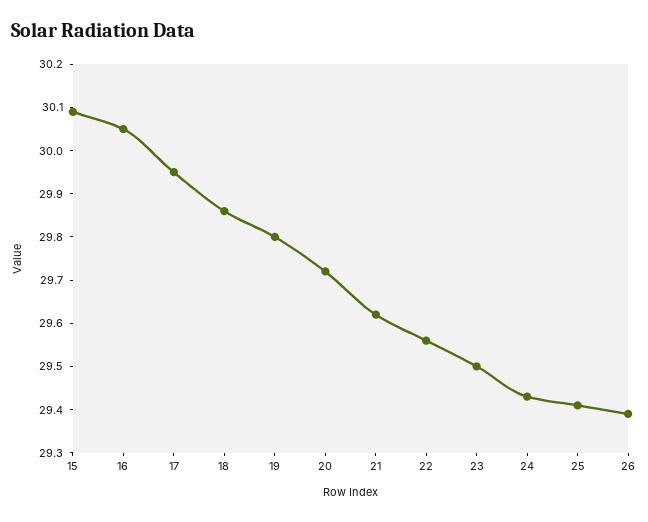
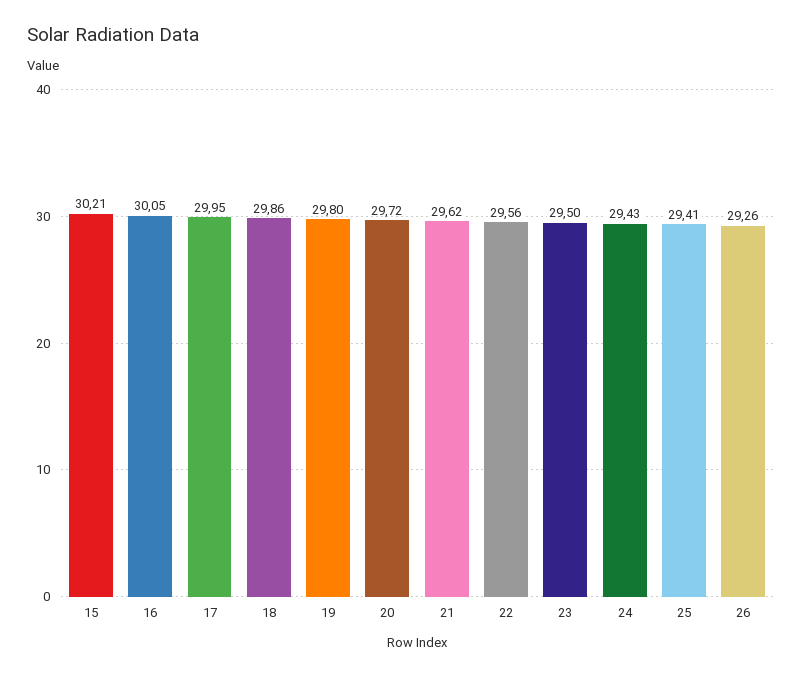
  {
-   "15": 30.1,
+   "15": 30.21,
    "16": 30.05,
    "17": 29.95,
    "18": 29.86,
    "19": 29.8,
    "20": 29.72,
    "21": 29.62,
    "22": 29.56,
    "23": 29.5,
    "24": 29.43,
    "25": 29.41,
-   "26": 29.4
+   "26": 29.26
  }

